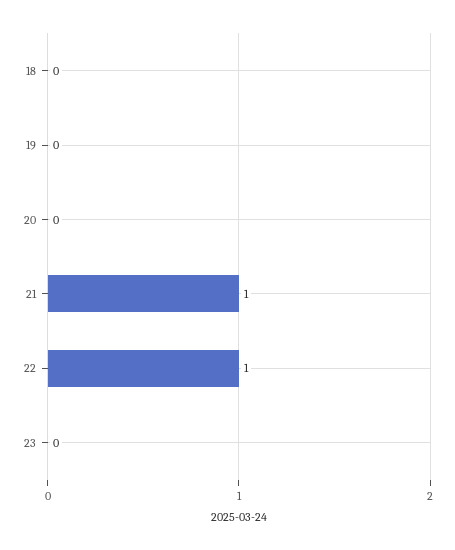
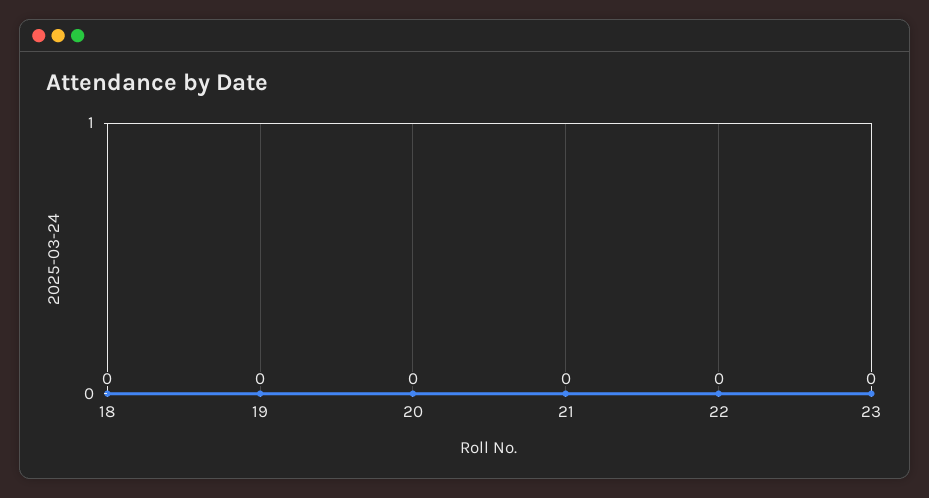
  {
    "18": 0,
    "19": 0,
    "20": 0,
-   "21": 1,
+   "21": 0,
-   "22": 1,
+   "22": 0,
    "23": 0
  }

